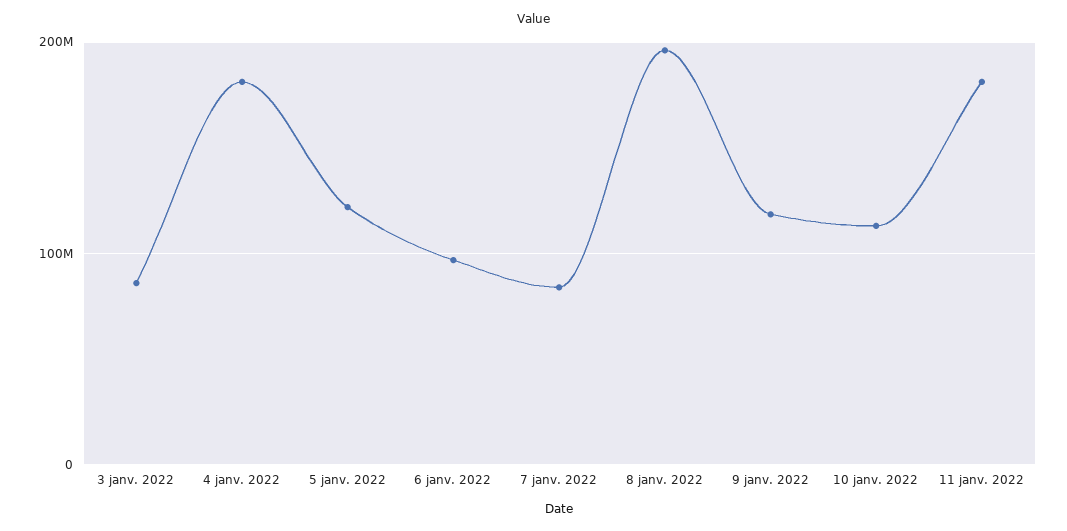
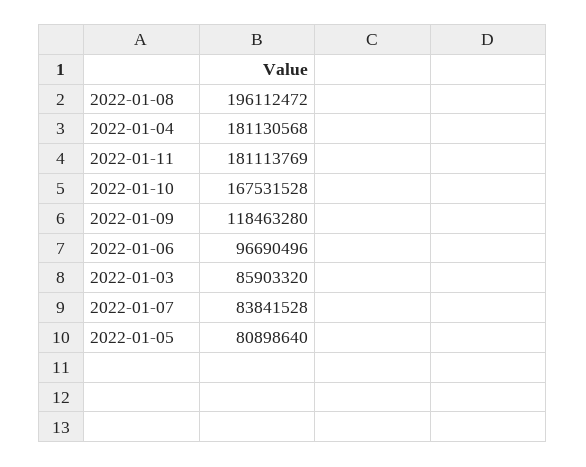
  {
    "3 janv. 2022": 85903320,
    "4 janv. 2022": 181130568,
-   "5 janv. 2022": 120000000,
+   "5 janv. 2022": 80898640,
    "6 janv. 2022": 96690496,
    "7 janv. 2022": 83841528,
    "8 janv. 2022": 196112472,
    "9 janv. 2022": 118463280,
-   "10 janv. 2022": 110000000,
+   "10 janv. 2022": 167531528,
    "11 janv. 2022": 181113769
  }

